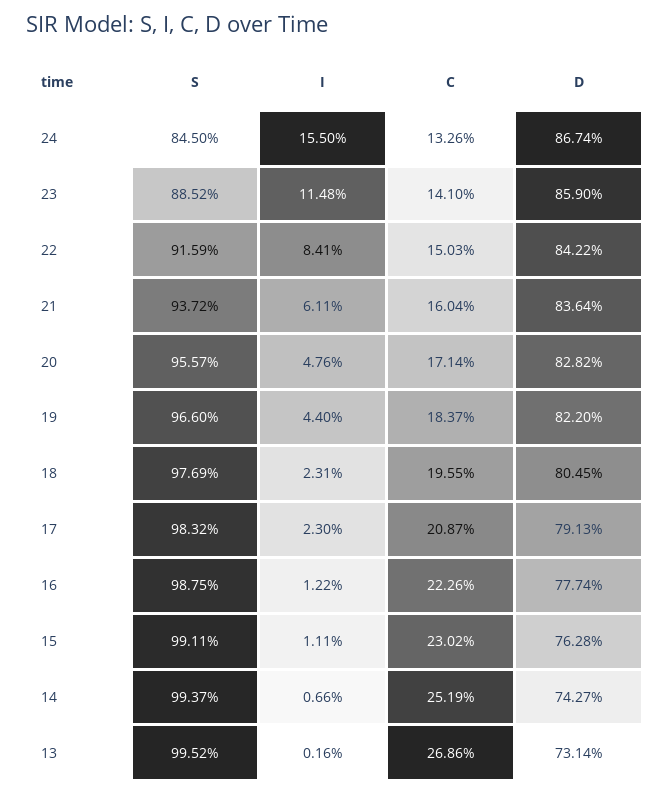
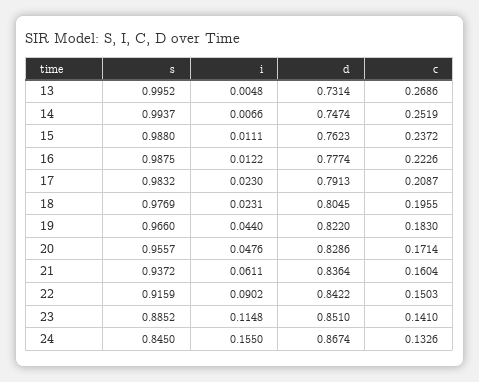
  {
    "S": {
      "24": 0.845,
      "23": 0.8852,
      "22": 0.9159,
      "21": 0.9372,
      "20": 0.9557,
      "19": 0.966,
      "18": 0.9769,
      "17": 0.9832,
      "16": 0.9875,
-     "15": 0.9911,
+     "15": 0.988,
      "14": 0.9937,
      "13": 0.9952
    },
    "I": {
      "24": 0.155,
      "23": 0.1148,
-     "22": 0.0841,
+     "22": 0.0902,
      "21": 0.0611,
      "20": 0.0476,
      "19": 0.044,
      "18": 0.0231,
      "17": 0.023,
      "16": 0.0122,
      "15": 0.0111,
      "14": 0.0066,
-     "13": 0.0016
+     "13": 0.0048
    },
    "C": {
      "24": 0.1326,
      "23": 0.141,
      "22": 0.1503,
      "21": 0.1604,
      "20": 0.1714,
-     "19": 0.1837,
+     "19": 0.183,
      "18": 0.1955,
      "17": 0.2087,
      "16": 0.2226,
-     "15": 0.2302,
+     "15": 0.2372,
      "14": 0.2519,
      "13": 0.2686
    },
    "D": {
      "24": 0.8674,
-     "23": 0.859,
+     "23": 0.851,
      "22": 0.8422,
      "21": 0.8364,
-     "20": 0.8282,
+     "20": 0.8286,
      "19": 0.822,
      "18": 0.8045,
      "17": 0.7913,
      "16": 0.7774,
-     "15": 0.7628,
+     "15": 0.7623,
-     "14": 0.7427,
+     "14": 0.7474,
      "13": 0.7314
    }
  }

